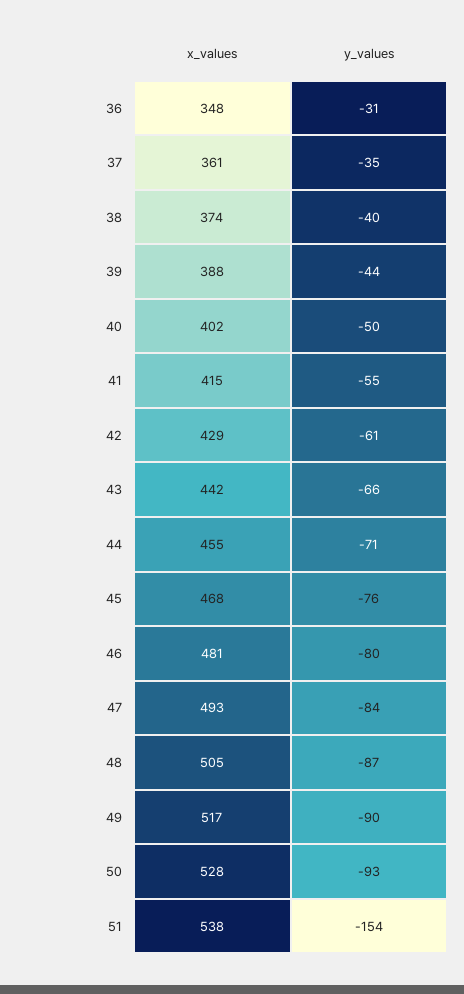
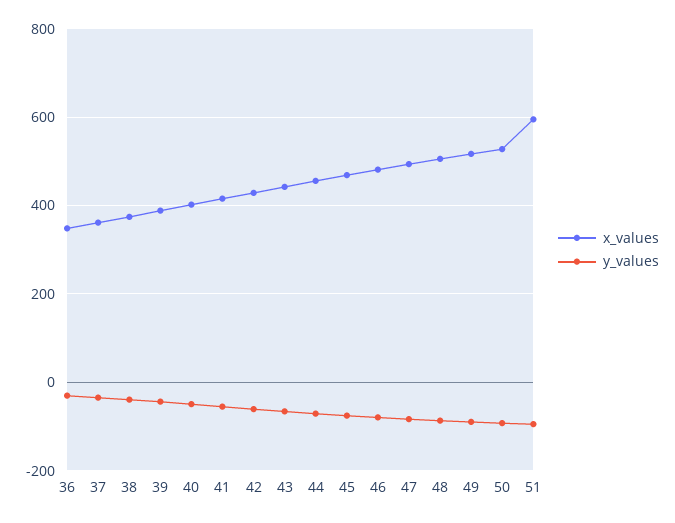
  {
    "x_values": {
      "36": 348,
      "37": 361,
      "38": 374,
      "39": 388,
      "40": 402,
      "41": 415,
      "42": 429,
      "43": 442,
      "44": 455,
      "45": 468,
      "46": 481,
      "47": 493,
      "48": 505,
      "49": 517,
      "50": 528,
-     "51": 538
+     "51": 600
    },
    "y_values": {
      "36": -31,
      "37": -35,
      "38": -40,
      "39": -44,
      "40": -50,
      "41": -55,
      "42": -61,
      "43": -66,
      "44": -71,
      "45": -76,
      "46": -80,
      "47": -84,
      "48": -87,
      "49": -90,
      "50": -93,
-     "51": -154
+     "51": -100
    }
  }

